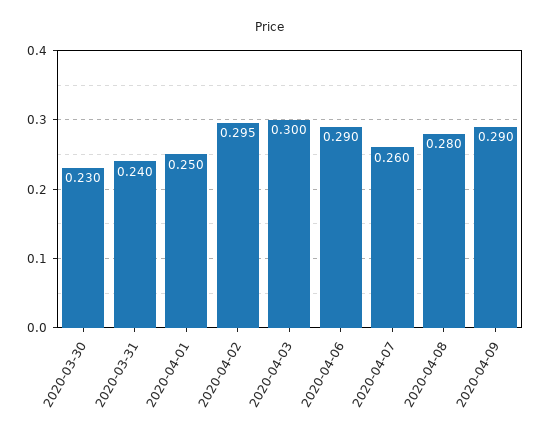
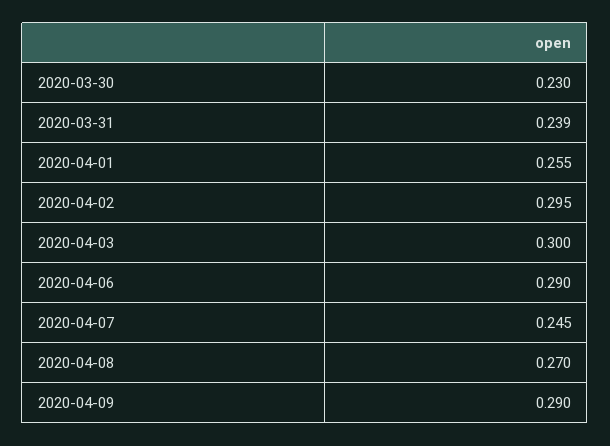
  {
    "2020-03-30": 0.23,
-   "2020-03-31": 0.24,
+   "2020-03-31": 0.239,
-   "2020-04-01": 0.25,
+   "2020-04-01": 0.255,
    "2020-04-02": 0.295,
    "2020-04-03": 0.3,
    "2020-04-06": 0.29,
-   "2020-04-07": 0.26,
+   "2020-04-07": 0.245,
-   "2020-04-08": 0.28,
+   "2020-04-08": 0.27,
    "2020-04-09": 0.29
  }

